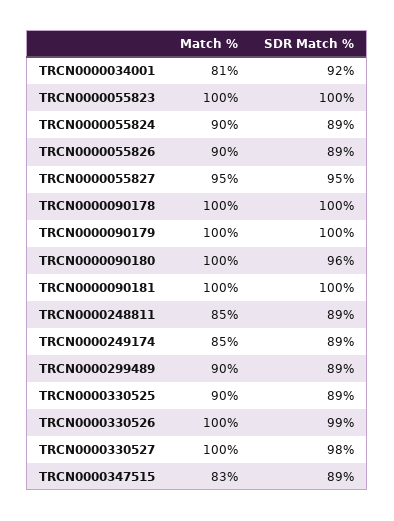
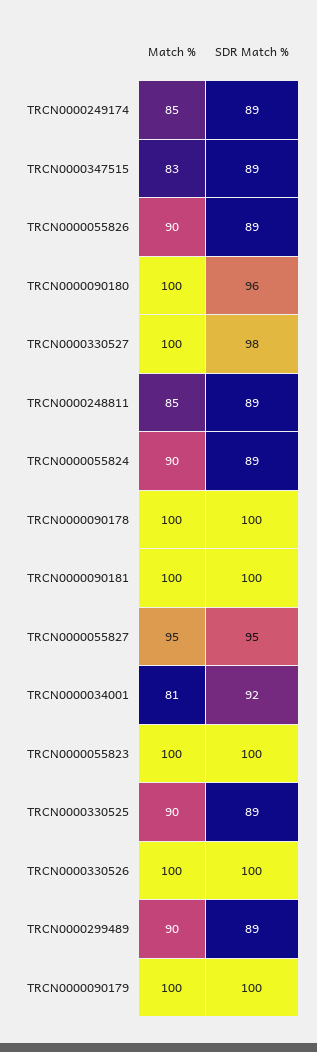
  {
    "Match %": {
      "TRCN0000034001": 81,
      "TRCN0000055823": 100,
      "TRCN0000055824": 90,
      "TRCN0000055826": 90,
      "TRCN0000055827": 95,
      "TRCN0000090178": 100,
      "TRCN0000090179": 100,
      "TRCN0000090180": 100,
      "TRCN0000090181": 100,
      "TRCN0000248811": 85,
      "TRCN0000249174": 85,
      "TRCN0000299489": 90,
      "TRCN0000330525": 90,
      "TRCN0000330526": 100,
      "TRCN0000330527": 100,
      "TRCN0000347515": 83
    },
    "SDR Match %": {
      "TRCN0000034001": 92,
      "TRCN0000055823": 100,
      "TRCN0000055824": 89,
      "TRCN0000055826": 89,
      "TRCN0000055827": 95,
      "TRCN0000090178": 100,
      "TRCN0000090179": 100,
      "TRCN0000090180": 96,
      "TRCN0000090181": 100,
      "TRCN0000248811": 89,
      "TRCN0000249174": 89,
      "TRCN0000299489": 89,
      "TRCN0000330525": 89,
-     "TRCN0000330526": 99,
+     "TRCN0000330526": 100,
      "TRCN0000330527": 98,
      "TRCN0000347515": 89
    }
  }

